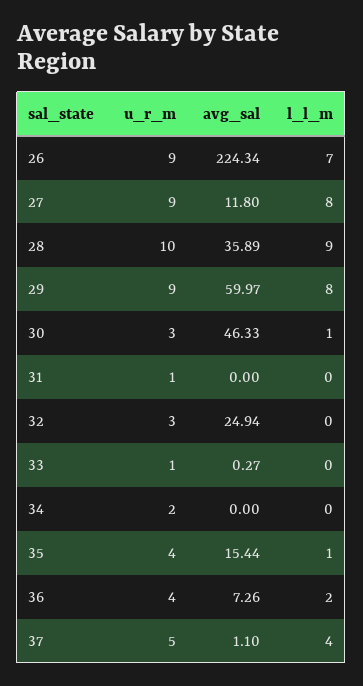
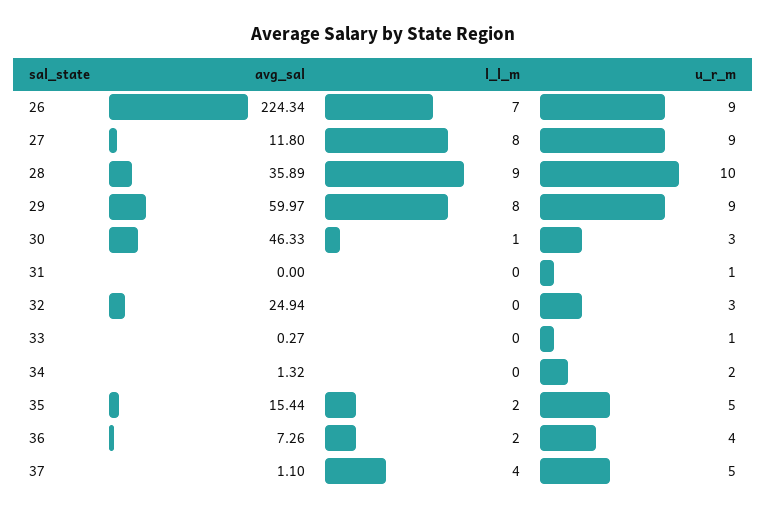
  {
    "u_r_m": {
      "26": 9,
      "27": 9,
      "28": 10,
      "29": 9,
      "30": 3,
      "31": 1,
      "32": 3,
      "33": 1,
      "34": 2,
-     "35": 4,
+     "35": 5,
      "36": 4,
      "37": 5
    },
    "avg_sal": {
      "26": 224.34,
      "27": 11.8,
      "28": 35.89,
      "29": 59.97,
      "30": 46.33,
      "31": 0,
      "32": 24.94,
      "33": 0.27,
-     "34": 0,
+     "34": 1.32,
      "35": 15.44,
      "36": 7.26,
      "37": 1.1
    },
    "l_l_m": {
      "26": 7,
      "27": 8,
      "28": 9,
      "29": 8,
      "30": 1,
      "31": 0,
      "32": 0,
      "33": 0,
      "34": 0,
-     "35": 1,
+     "35": 2,
      "36": 2,
      "37": 4
    }
  }

